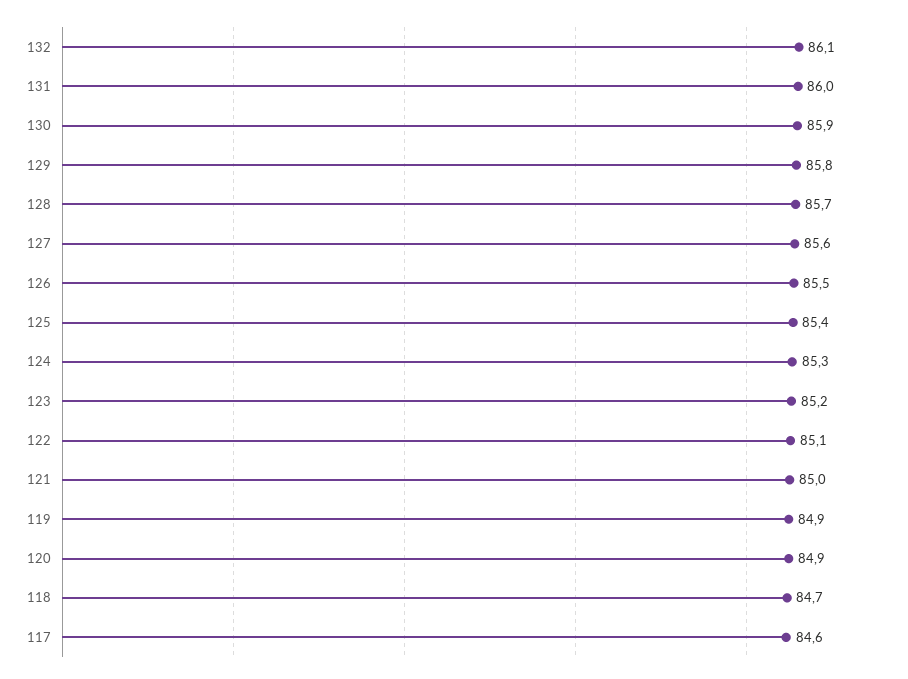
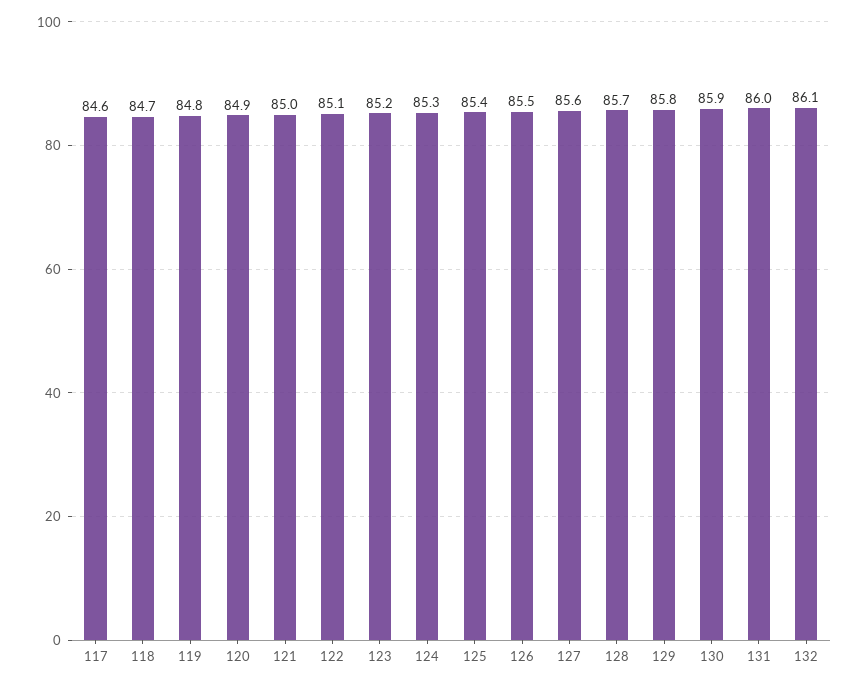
  {
    "132": 86.1,
    "131": 86,
    "130": 85.9,
    "129": 85.8,
    "128": 85.7,
    "127": 85.6,
    "126": 85.5,
    "125": 85.4,
    "124": 85.3,
    "123": 85.2,
    "122": 85.1,
    "121": 85,
-   "119": 84.9,
+   "119": 84.8,
    "120": 84.9,
    "118": 84.7,
    "117": 84.6
  }

